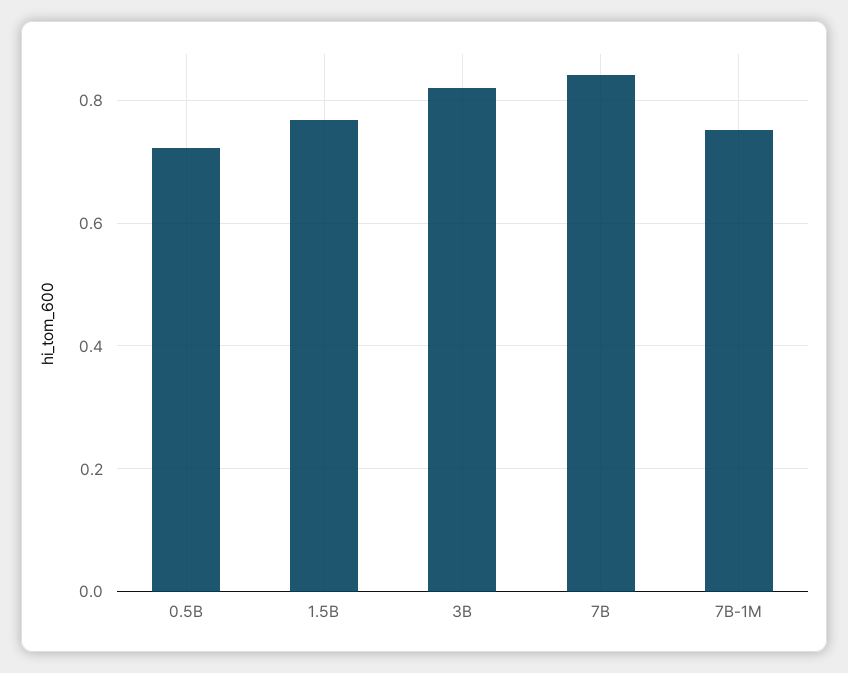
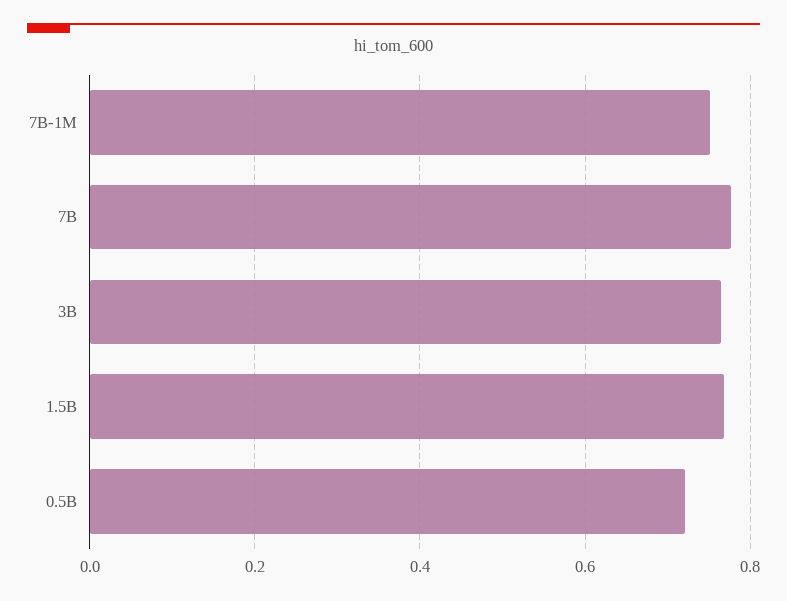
  {
    "0.5B": 0.72,
    "1.5B": 0.76,
-   "3B": 0.82,
+   "3B": 0.76,
-   "7B": 0.84,
+   "7B": 0.78,
    "7B-1M": 0.76
  }

